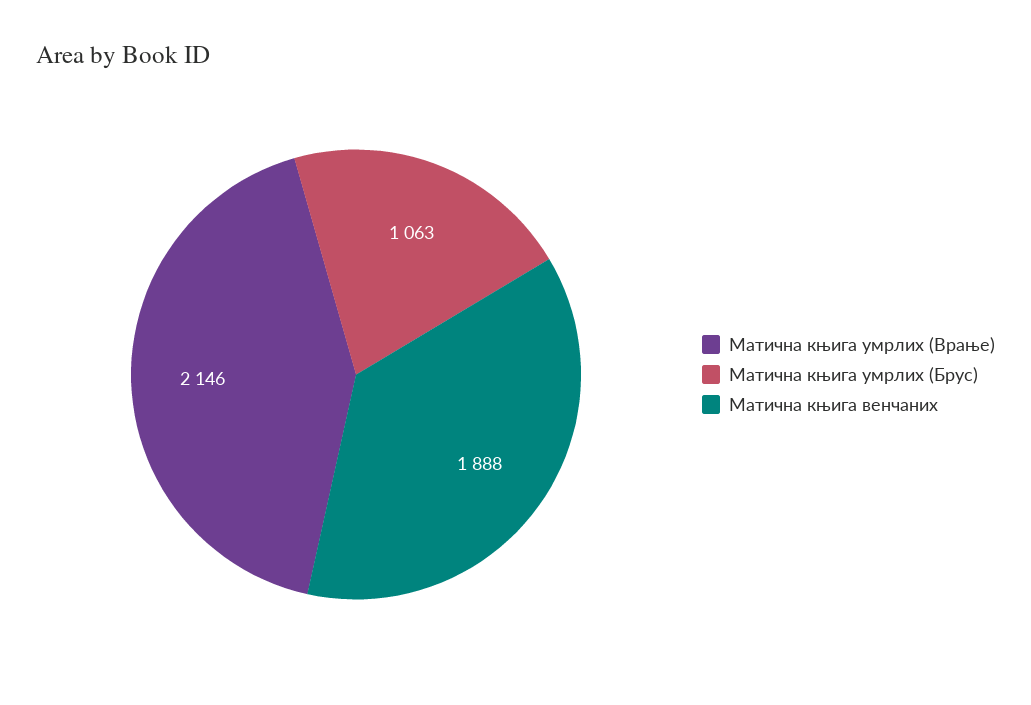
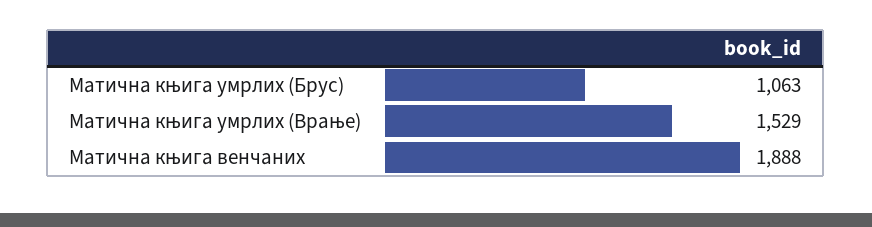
  {
-   "Матична књига умрлих (Врање)": 2146,
+   "Матична књига умрлих (Врање)": 1529,
    "Матична књига умрлих (Брус)": 1063,
    "Матична књига венчаних": 1888
  }

